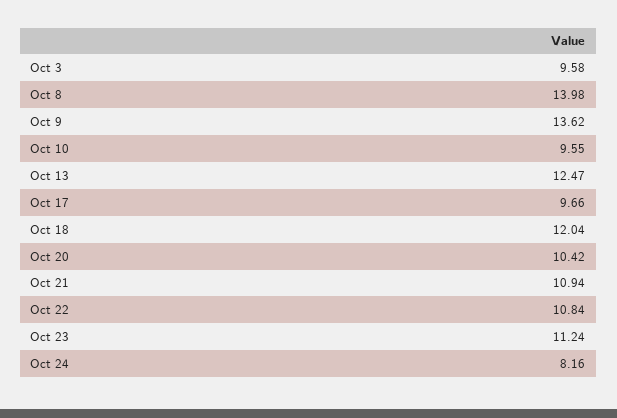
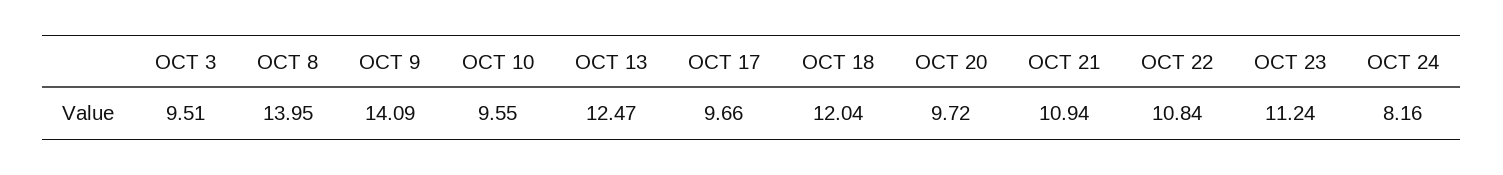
  {
-   "Oct 3": 9.58,
+   "Oct 3": 9.51,
-   "Oct 8": 13.98,
+   "Oct 8": 13.95,
-   "Oct 9": 13.62,
+   "Oct 9": 14.09,
    "Oct 10": 9.55,
    "Oct 13": 12.47,
    "Oct 17": 9.66,
    "Oct 18": 12.04,
-   "Oct 20": 10.42,
+   "Oct 20": 9.72,
    "Oct 21": 10.94,
    "Oct 22": 10.84,
    "Oct 23": 11.24,
    "Oct 24": 8.16
  }

